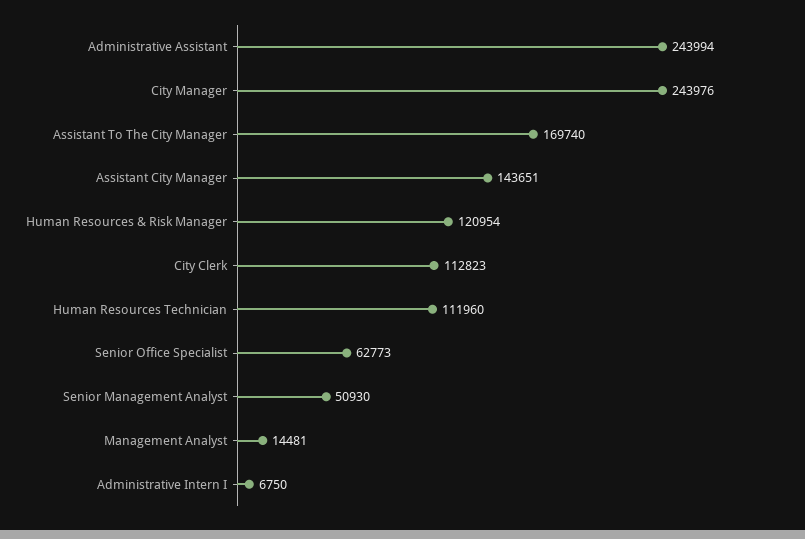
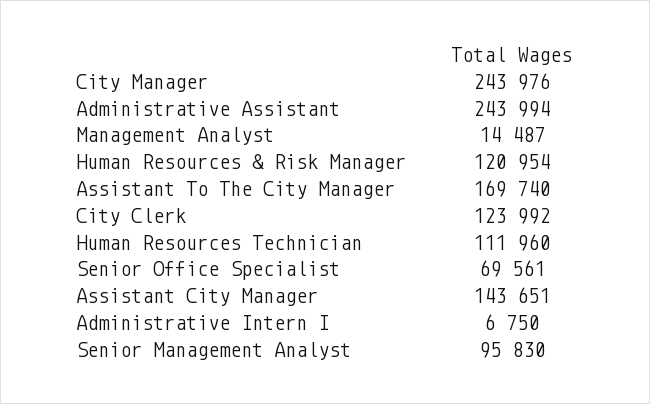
  {
    "Administrative Assistant": 243994,
    "City Manager": 243976,
    "Assistant To The City Manager": 169740,
    "Assistant City Manager": 143651,
    "Human Resources & Risk Manager": 120954,
-   "City Clerk": 112823,
+   "City Clerk": 123992,
    "Human Resources Technician": 111960,
-   "Senior Office Specialist": 62773,
+   "Senior Office Specialist": 69561,
-   "Senior Management Analyst": 50930,
+   "Senior Management Analyst": 95830,
-   "Management Analyst": 14481,
+   "Management Analyst": 14487,
    "Administrative Intern I": 6750
  }

